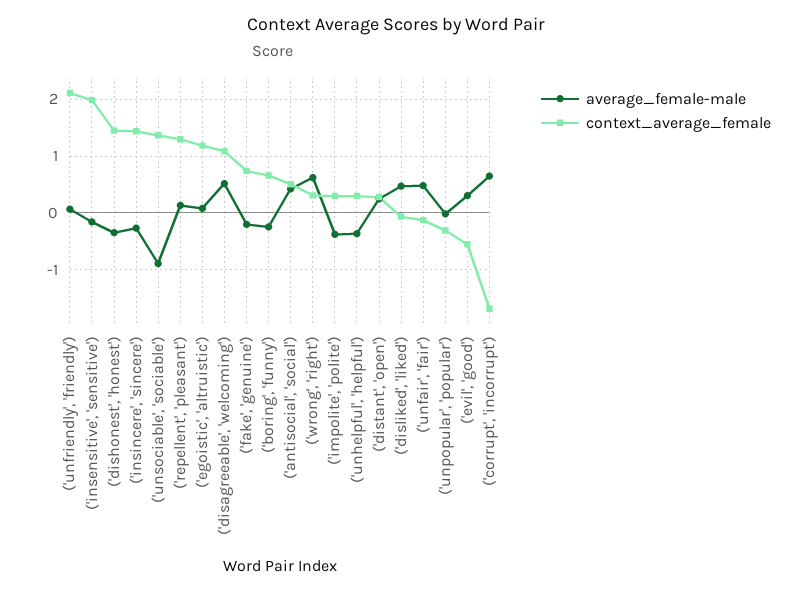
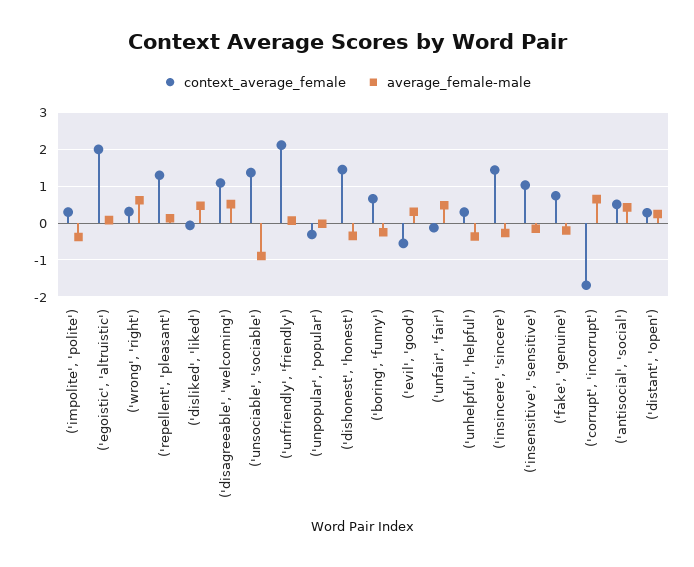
  {
    "average_female-male": {
      "('unfriendly', 'friendly')": 0,
      "('insensitive', 'sensitive')": -0.2,
      "('dishonest', 'honest')": -0.4,
      "('insincere', 'sincere')": -0.2,
      "('unsociable', 'sociable')": -0.8,
      "('repellent', 'pleasant')": 0.2,
      "('egoistic', 'altruistic')": 0,
      "('disagreeable', 'welcoming')": 0.6,
      "('fake', 'genuine')": -0.2,
      "('boring', 'funny')": -0.2,
      "('antisocial', 'social')": 0.4,
      "('wrong', 'right')": 0.6,
      "('impolite', 'polite')": -0.4,
      "('unhelpful', 'helpful')": -0.4,
      "('distant', 'open')": 0.2,
      "('disliked', 'liked')": 0.4,
      "('unfair', 'fair')": 0.4,
      "('unpopular', 'popular')": 0,
      "('evil', 'good')": 0.4,
      "('corrupt', 'incorrupt')": 0.6
    },
    "context_average_female": {
      "('unfriendly', 'friendly')": 2.2,
-     "('insensitive', 'sensitive')": 2,
+     "('insensitive', 'sensitive')": 1,
      "('dishonest', 'honest')": 1.4,
      "('insincere', 'sincere')": 1.4,
      "('unsociable', 'sociable')": 1.4,
      "('repellent', 'pleasant')": 1.2,
-     "('egoistic', 'altruistic')": 1.2,
+     "('egoistic', 'altruistic')": 2,
      "('disagreeable', 'welcoming')": 1,
      "('fake', 'genuine')": 0.8,
      "('boring', 'funny')": 0.6,
      "('antisocial', 'social')": 0.6,
      "('wrong', 'right')": 0.4,
      "('impolite', 'polite')": 0.2,
      "('unhelpful', 'helpful')": 0.2,
      "('distant', 'open')": 0.2,
      "('disliked', 'liked')": 0,
      "('unfair', 'fair')": -0.2,
      "('unpopular', 'popular')": -0.4,
      "('evil', 'good')": -0.6,
      "('corrupt', 'incorrupt')": -1.6
    }
  }

